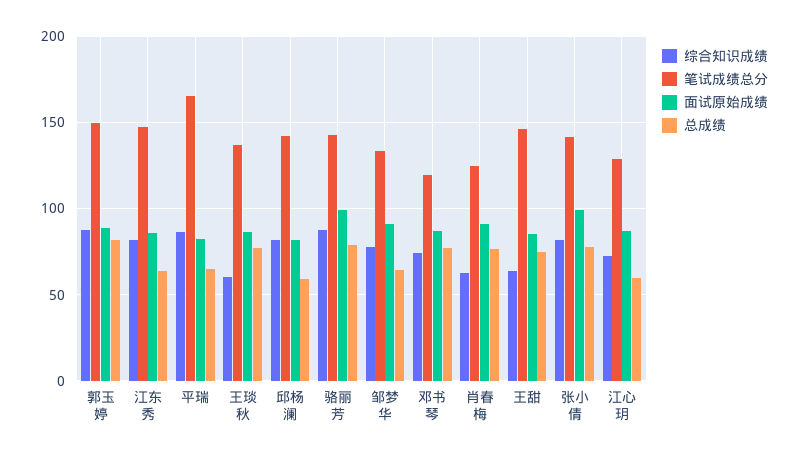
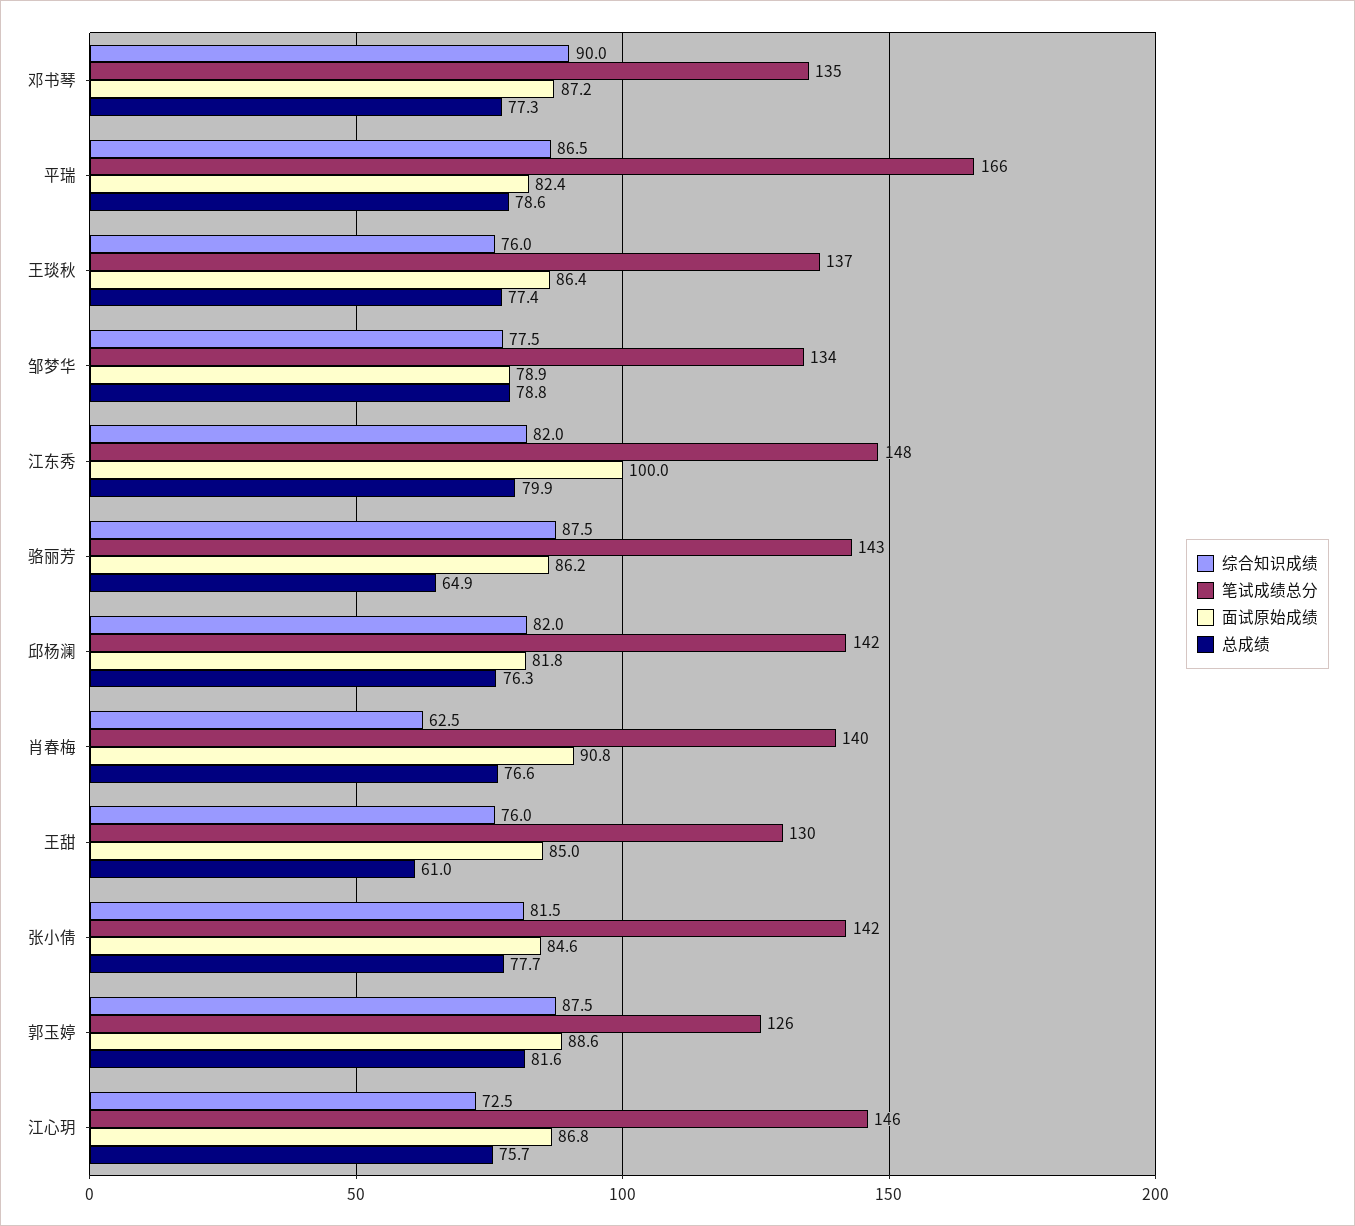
  {
    "综合知识成绩": {
      "郭玉婷": 87.5,
      "江东秀": 82,
      "平瑞": 86.5,
-     "王琰秋": 60,
+     "王琰秋": 76,
      "邱杨澜": 82,
      "骆丽芳": 87.5,
      "邹梦华": 77.5,
-     "邓书琴": 75,
+     "邓书琴": 90,
      "肖春梅": 62.5,
-     "王甜": 65,
+     "王甜": 76,
      "张小倩": 81.5,
      "江心玥": 72.5
    },
    "笔试成绩总分": {
-     "郭玉婷": 150,
+     "郭玉婷": 126,
      "江东秀": 148,
      "平瑞": 166,
      "王琰秋": 137,
      "邱杨澜": 142,
      "骆丽芳": 143,
      "邹梦华": 134,
-     "邓书琴": 120,
+     "邓书琴": 135,
-     "肖春梅": 125,
+     "肖春梅": 140,
-     "王甜": 145,
+     "王甜": 130,
      "张小倩": 142,
-     "江心玥": 130
+     "江心玥": 146
    },
    "面试原始成绩": {
      "郭玉婷": 88.6,
-     "江东秀": 85,
+     "江东秀": 100,
      "平瑞": 82.4,
      "王琰秋": 86.4,
      "邱杨澜": 81.8,
-     "骆丽芳": 100,
+     "骆丽芳": 86.2,
-     "邹梦华": 90,
+     "邹梦华": 78.9,
      "邓书琴": 87.2,
      "肖春梅": 90.8,
      "王甜": 85,
-     "张小倩": 100,
+     "张小倩": 84.6,
      "江心玥": 86.8
    },
    "总成绩": {
      "郭玉婷": 81.6,
-     "江东秀": 65,
+     "江东秀": 79.9,
-     "平瑞": 65,
+     "平瑞": 78.6,
      "王琰秋": 77.4,
-     "邱杨澜": 60,
+     "邱杨澜": 76.3,
-     "骆丽芳": 80,
+     "骆丽芳": 64.9,
-     "邹梦华": 65,
+     "邹梦华": 78.8,
      "邓书琴": 77.3,
      "肖春梅": 76.6,
-     "王甜": 75,
+     "王甜": 61,
      "张小倩": 77.7,
-     "江心玥": 60
+     "江心玥": 75.7
    }
  }

